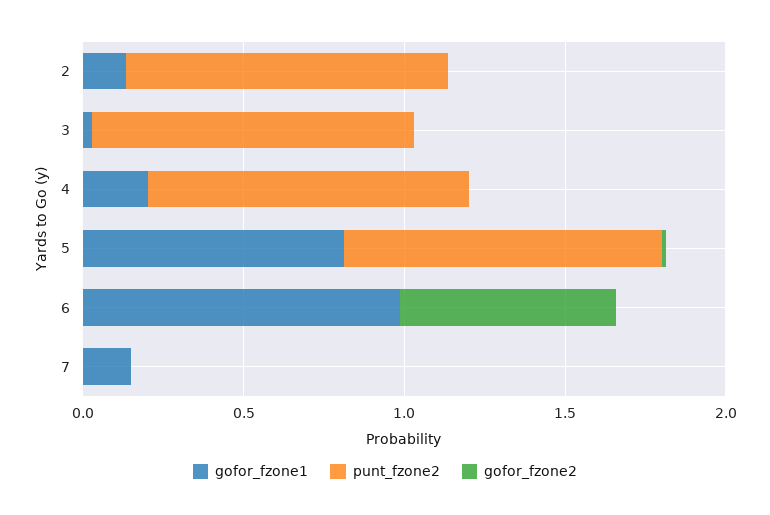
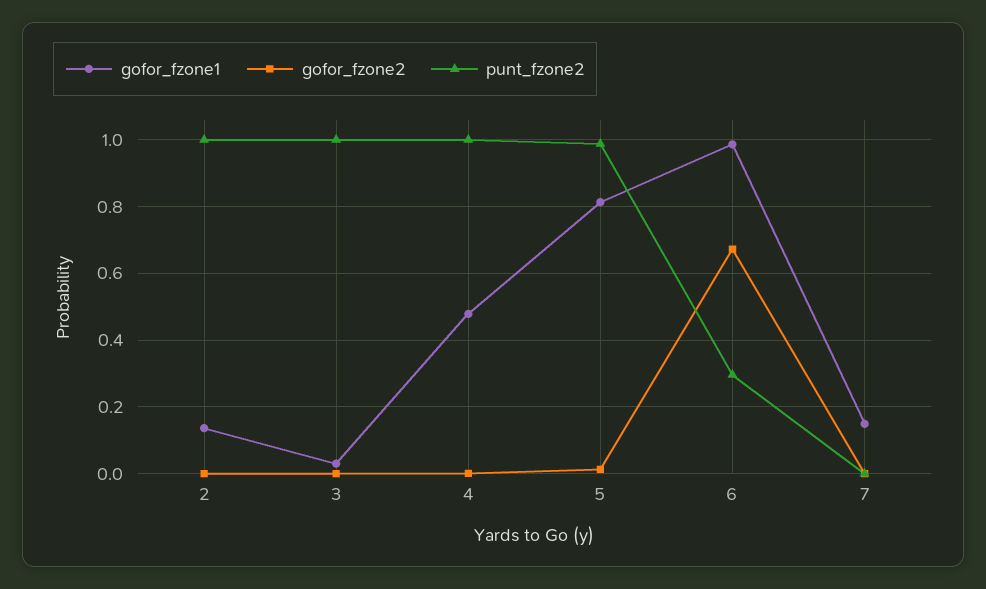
  {
    "gofor_fzone1": {
      "2": 0.14,
      "3": 0.04,
-     "4": 0.2,
+     "4": 0.48,
      "5": 0.82,
      "6": 0.98,
      "7": 0.14
    },
    "punt_fzone2": {
      "2": 1,
      "3": 1,
      "4": 1,
      "5": 0.98,
-     "6": 0,
+     "6": 0.3,
      "7": 0
    },
    "gofor_fzone2": {
      "2": 0,
      "3": 0,
      "4": 0,
      "5": 0.02,
      "6": 0.68,
      "7": 0
    }
  }

